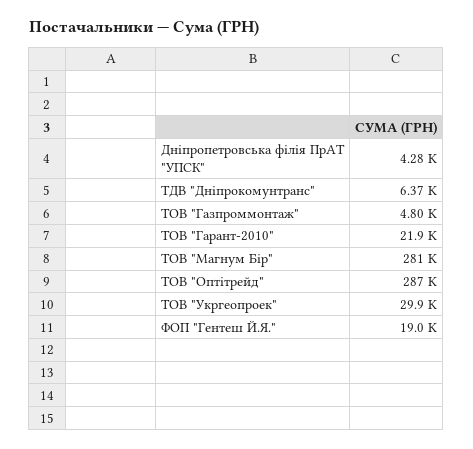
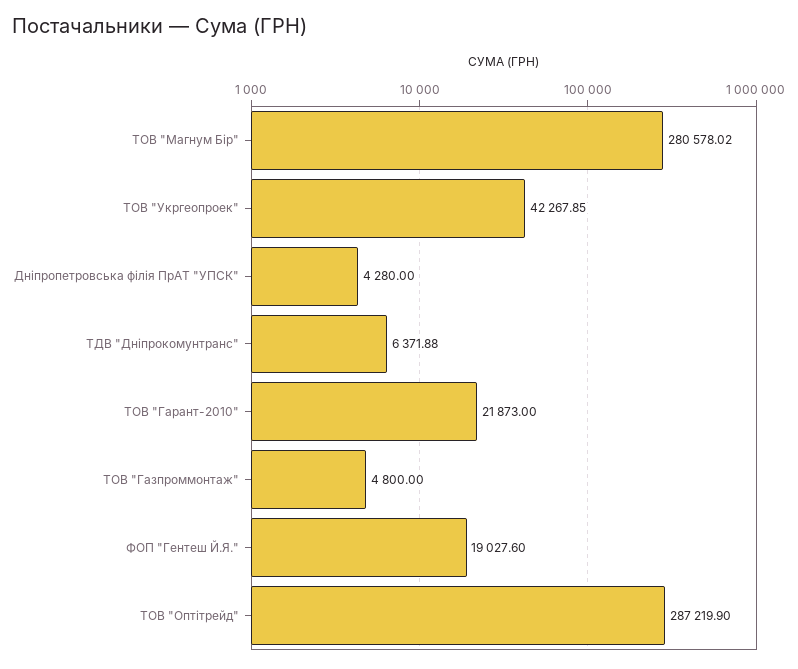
  {
    "Дніпропетровська філія ПрАТ \"УПСК\"": 4280,
    "ТДВ \"Дніпрокомунтранс\"": 6371.88,
    "ТОВ \"Газпроммонтаж\"": 4800,
    "ТОВ \"Гарант-2010\"": 21873,
    "ТОВ \"Магнум Бір\"": 280578.02,
    "ТОВ \"Оптітрейд\"": 287219.9,
-   "ТОВ \"Укргеопроек\"": 29900,
+   "ТОВ \"Укргеопроек\"": 42267.85,
    "ФОП \"Гентеш Й.Я.\"": 19027.6
  }

